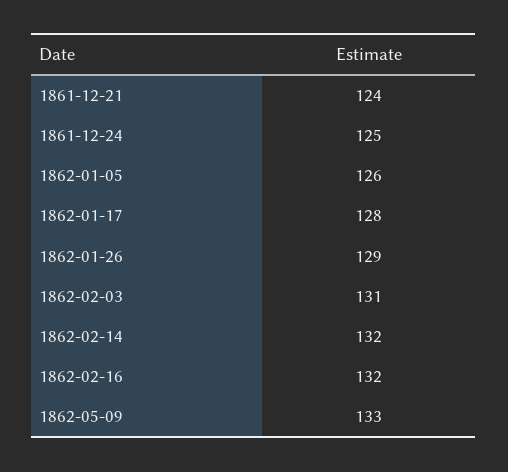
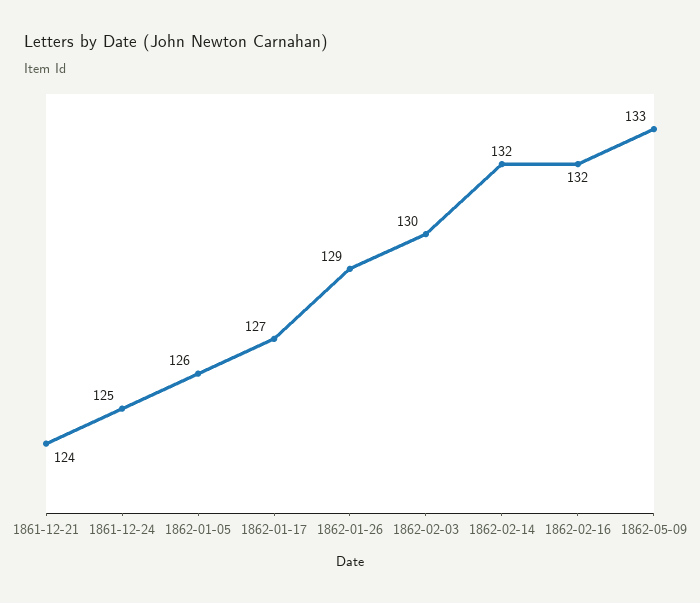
  {
    "1861-12-21": 124,
    "1861-12-24": 125,
    "1862-01-05": 126,
-   "1862-01-17": 128,
+   "1862-01-17": 127,
    "1862-01-26": 129,
-   "1862-02-03": 131,
+   "1862-02-03": 130,
    "1862-02-14": 132,
    "1862-02-16": 132,
    "1862-05-09": 133
  }

